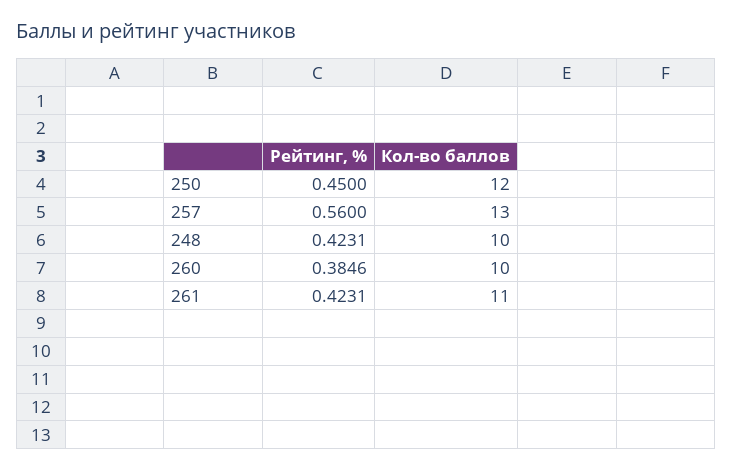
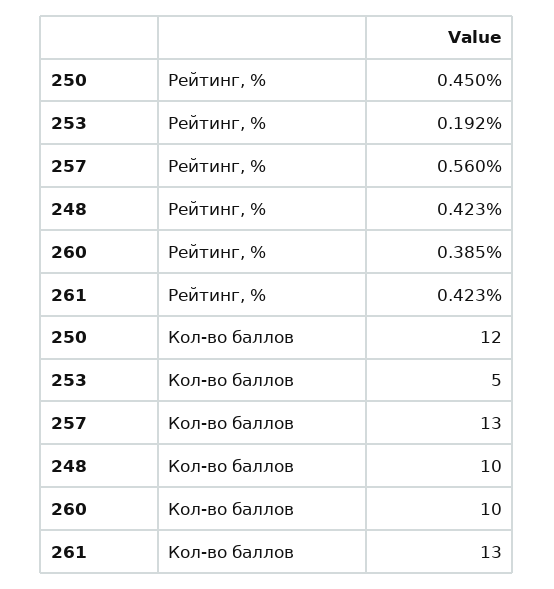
  {
    "Рейтинг, %": {
      "250": 0.45,
      "257": 0.56,
      "248": 0.4231,
      "260": 0.3846,
-     "261": 0.4231
+     "261": 0.4231,
+     "253": 0.192
    },
    "Кол-во баллов": {
      "250": 12,
      "257": 13,
      "248": 10,
      "260": 10,
-     "261": 11
+     "261": 13,
+     "253": 5
    }
  }

